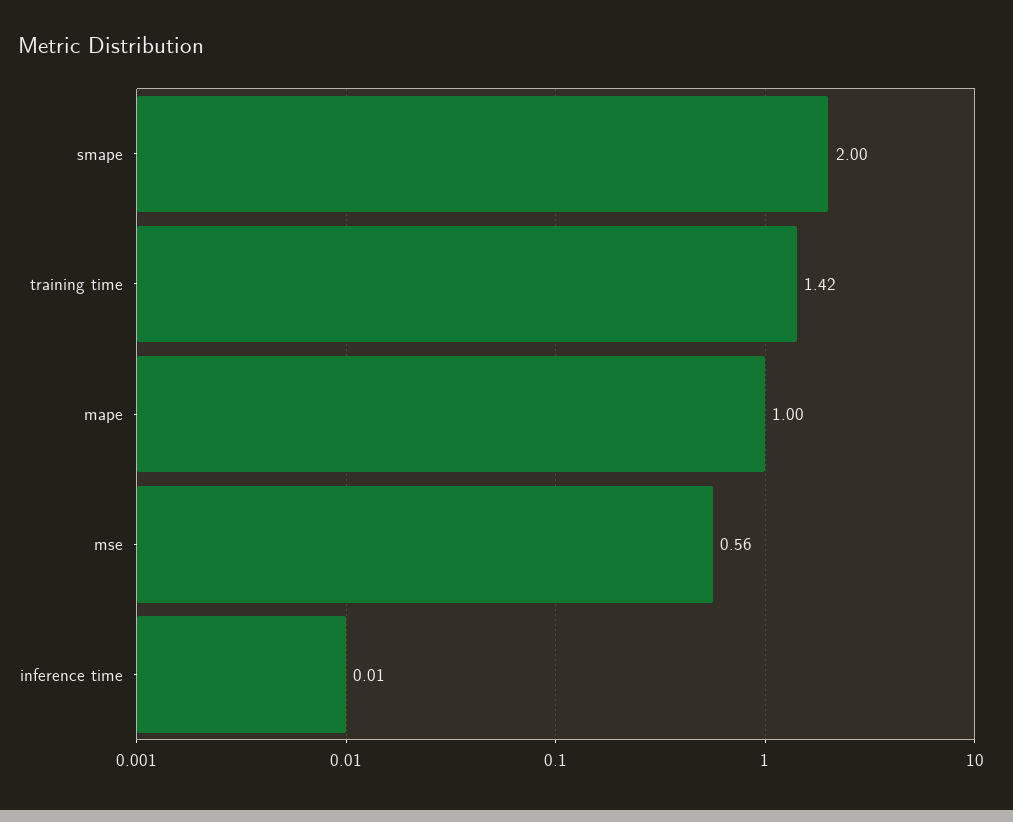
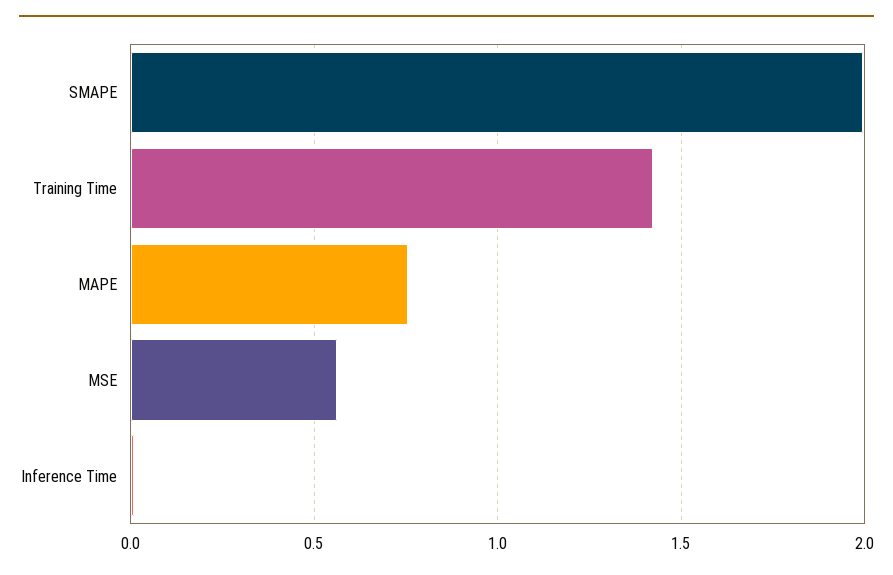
  {
    "smape": 2,
    "training time": 1.42,
-   "mape": 1,
+   "mape": 0.75,
    "mse": 0.56,
    "inference time": 0.01
  }

